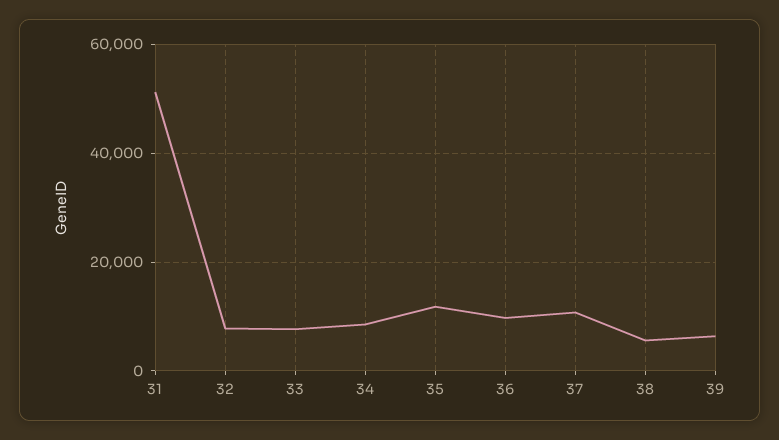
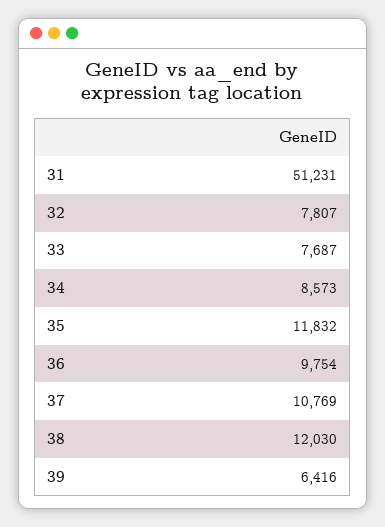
  {
    "31": 51231,
    "32": 7807,
    "33": 7687,
    "34": 8573,
    "35": 11832,
    "36": 9754,
    "37": 10769,
-   "38": 6000,
+   "38": 12030,
    "39": 6416
  }

